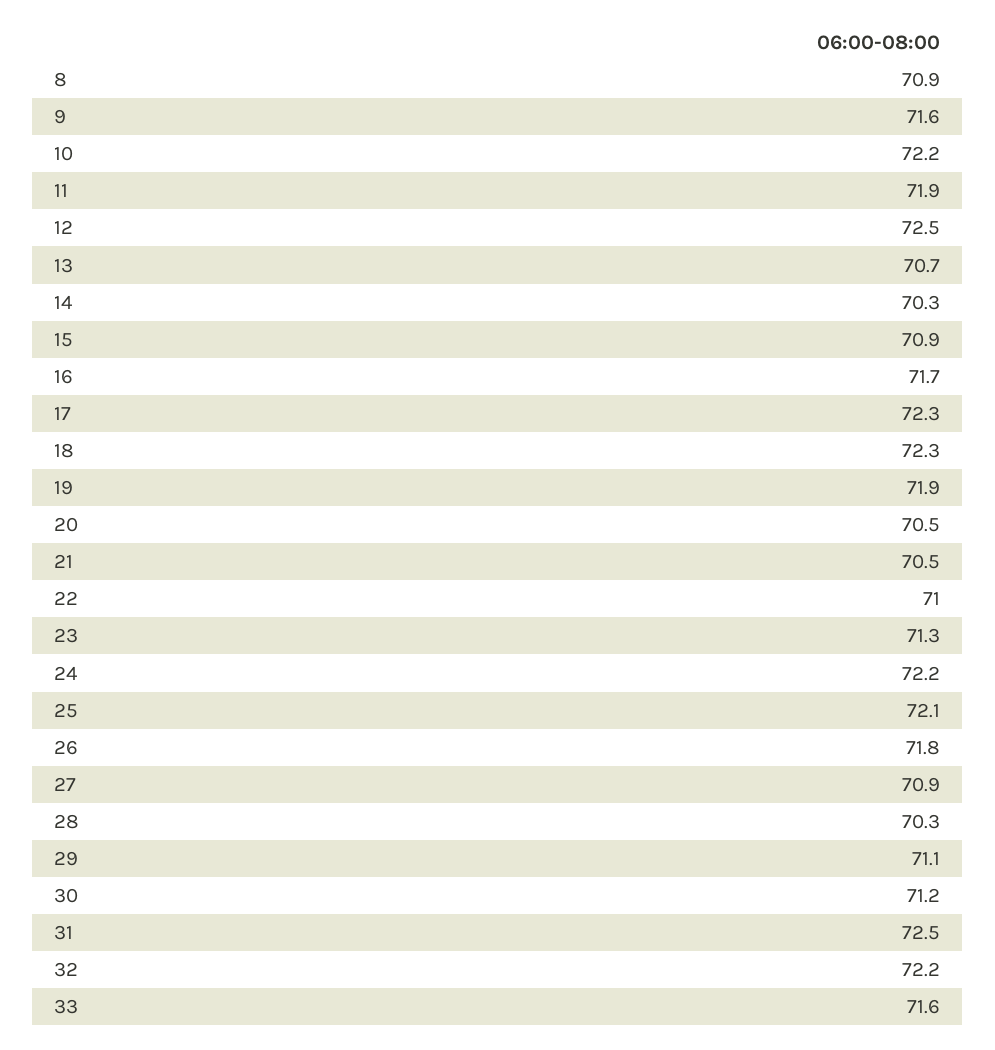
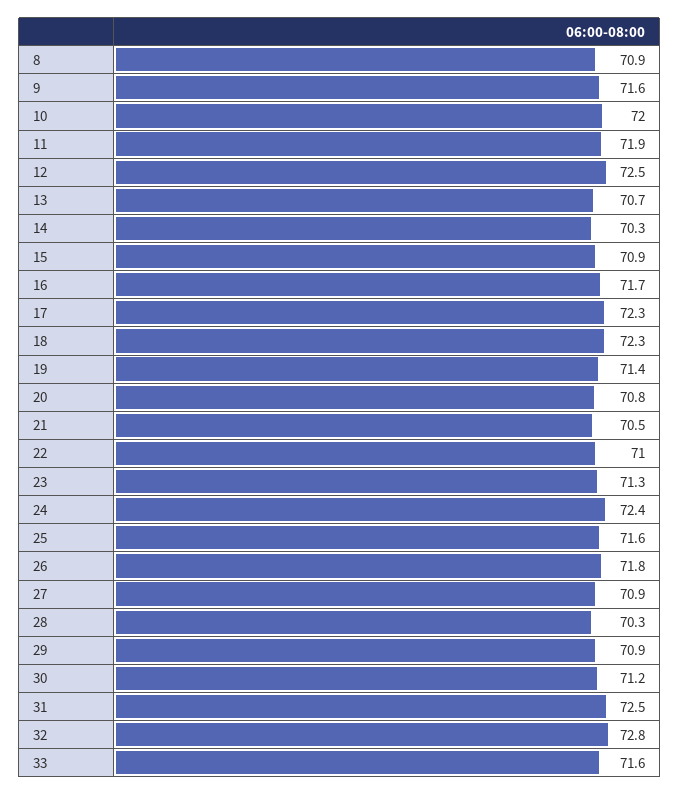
  {
    "8": 70.9,
    "9": 71.6,
-   "10": 72.2,
+   "10": 72,
    "11": 71.9,
    "12": 72.5,
    "13": 70.7,
    "14": 70.3,
    "15": 70.9,
    "16": 71.7,
    "17": 72.3,
    "18": 72.3,
-   "19": 71.9,
+   "19": 71.4,
-   "20": 70.5,
+   "20": 70.8,
    "21": 70.5,
    "22": 71,
    "23": 71.3,
-   "24": 72.2,
+   "24": 72.4,
-   "25": 72.1,
+   "25": 71.6,
    "26": 71.8,
    "27": 70.9,
    "28": 70.3,
-   "29": 71.1,
+   "29": 70.9,
    "30": 71.2,
    "31": 72.5,
-   "32": 72.2,
+   "32": 72.8,
    "33": 71.6
  }

